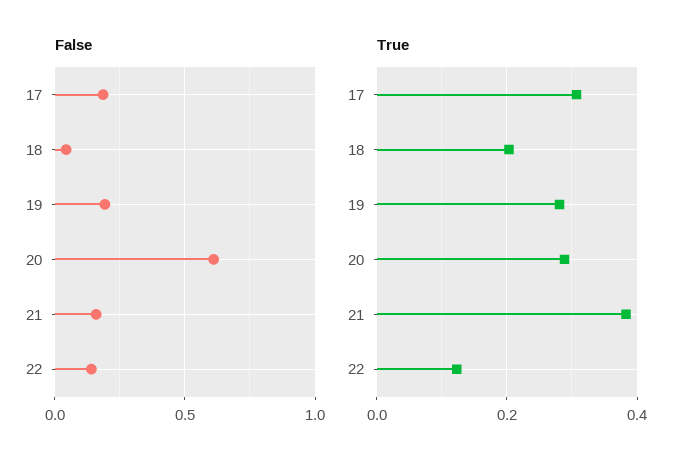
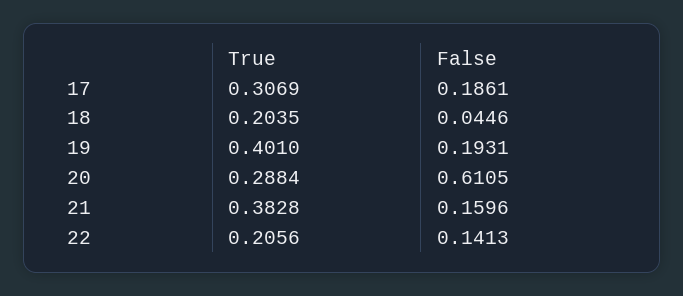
  {
    "False": {
      "17": 0.1861,
      "18": 0.0446,
      "19": 0.1931,
      "20": 0.6105,
      "21": 0.1596,
      "22": 0.1413
    },
    "True": {
      "17": 0.3069,
      "18": 0.2035,
-     "19": 0.28,
+     "19": 0.401,
      "20": 0.2884,
      "21": 0.3828,
-     "22": 0.12
+     "22": 0.2056
    }
  }

